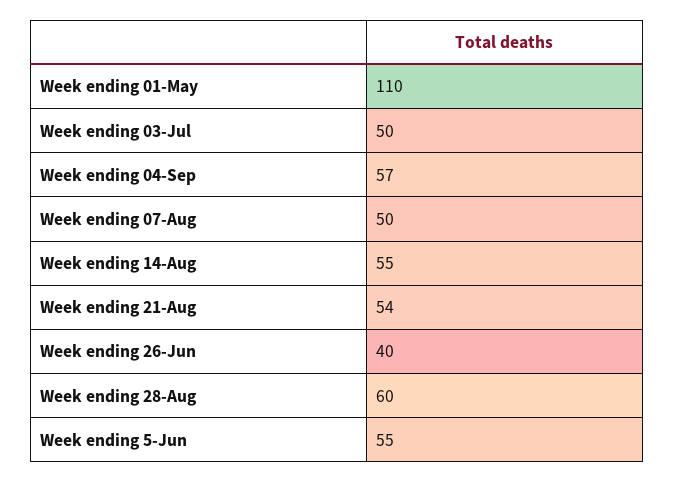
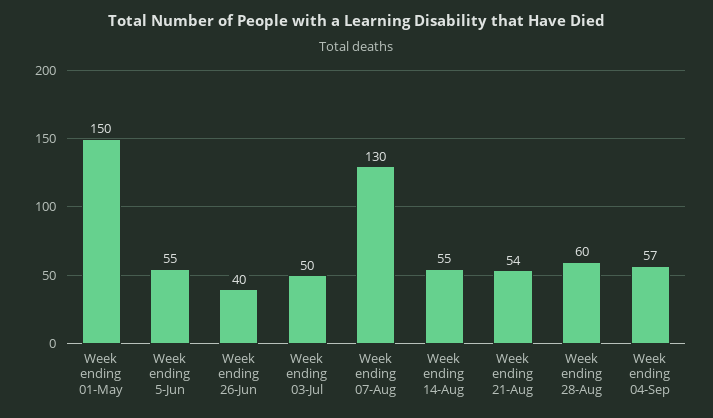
  {
-   "Week ending 01-May": 110,
+   "Week ending 01-May": 150,
    "Week ending 03-Jul": 50,
    "Week ending 04-Sep": 57,
-   "Week ending 07-Aug": 50,
+   "Week ending 07-Aug": 130,
    "Week ending 14-Aug": 55,
    "Week ending 21-Aug": 54,
    "Week ending 26-Jun": 40,
    "Week ending 28-Aug": 60,
    "Week ending 5-Jun": 55
  }

